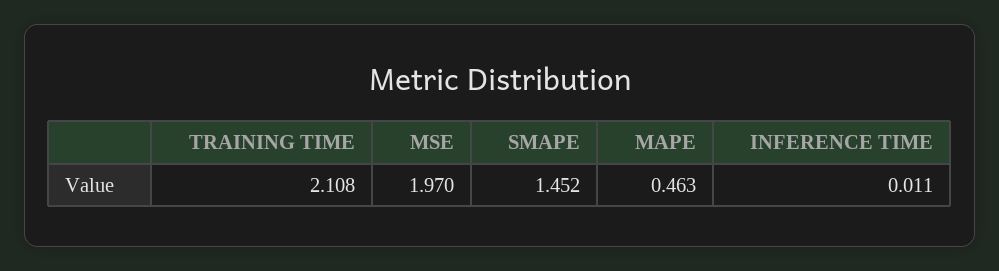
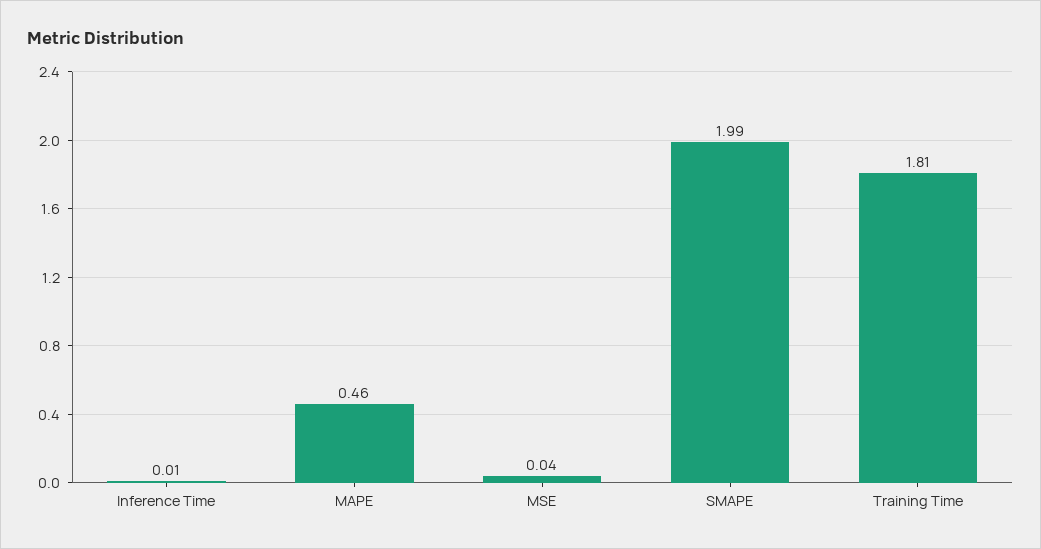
  {
-   "TRAINING TIME": 2.108,
+   "TRAINING TIME": 1.81,
-   "MSE": 1.97,
+   "MSE": 0.04,
-   "SMAPE": 1.452,
+   "SMAPE": 1.99,
    "MAPE": 0.463,
    "INFERENCE TIME": 0.011
  }

